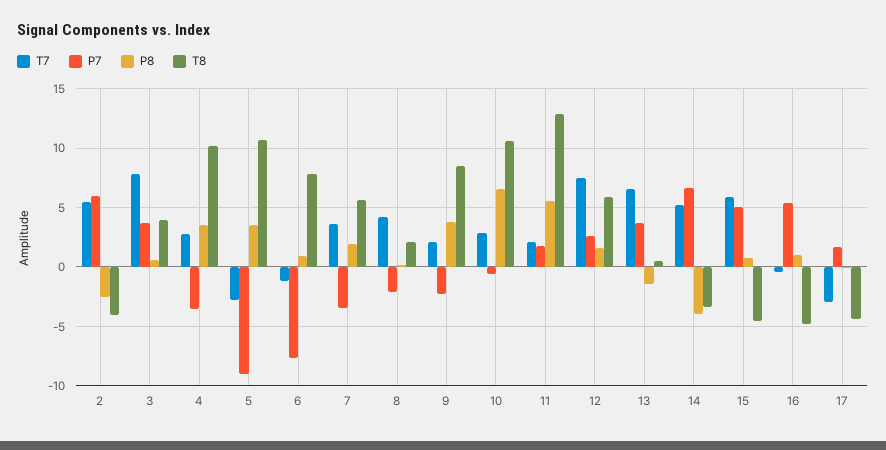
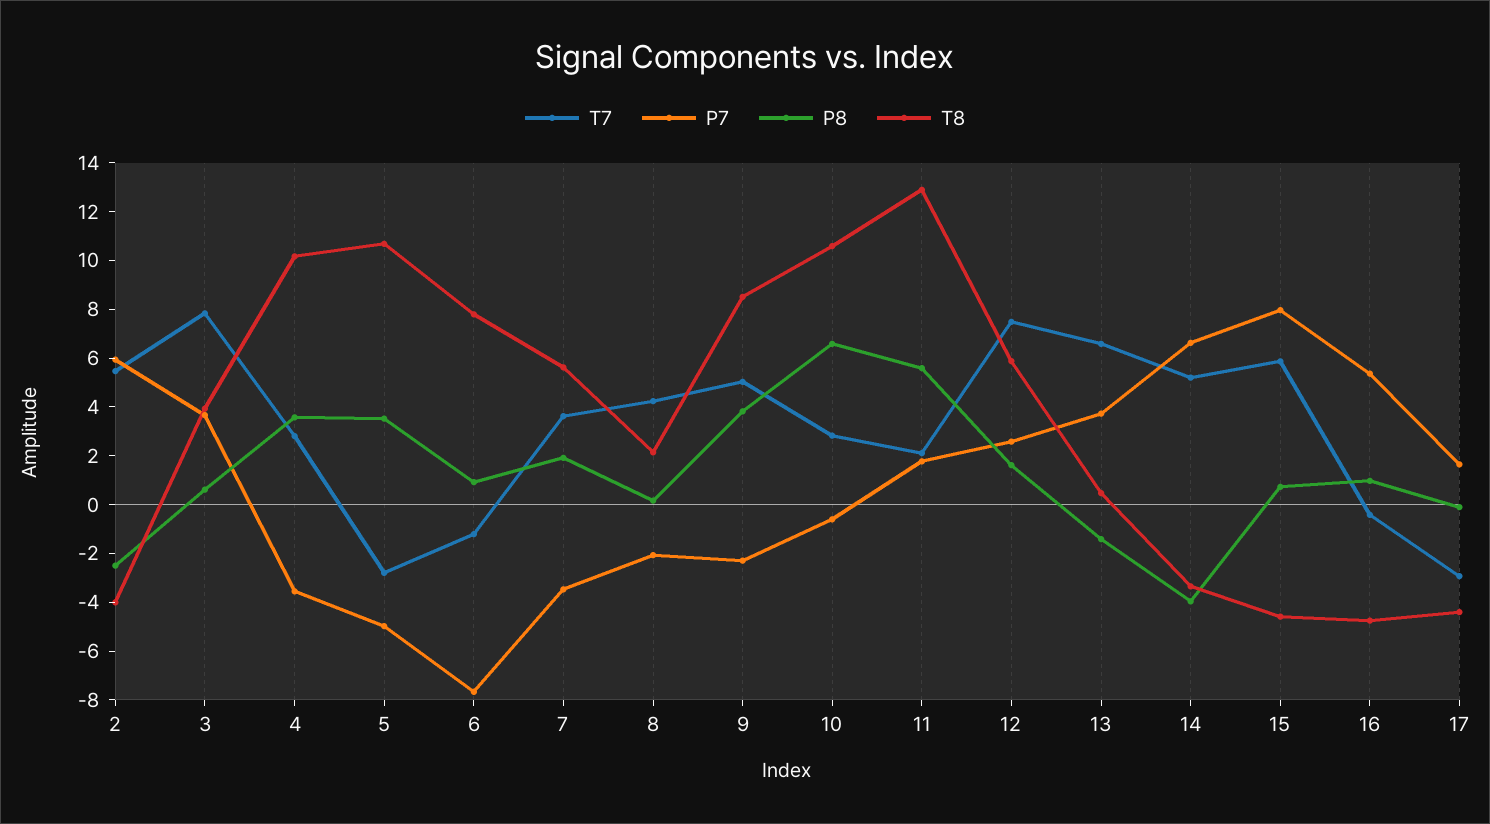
  {
    "T7": {
      "2": 5.5,
      "3": 8,
      "4": 3,
      "5": -3,
      "6": -1,
      "7": 3.5,
      "8": 4,
-     "9": 2,
+     "9": 5,
      "10": 3,
      "11": 2,
      "12": 7.5,
      "13": 6.5,
      "14": 5,
      "15": 6,
      "16": -0.5,
      "17": -3
    },
    "P7": {
      "2": 6,
      "3": 3.5,
      "4": -3.5,
-     "5": -9,
+     "5": -5,
      "6": -7.5,
      "7": -3.5,
      "8": -2,
      "9": -2.5,
      "10": -0.5,
      "11": 2,
      "12": 2.5,
      "13": 3.5,
      "14": 6.5,
-     "15": 5,
+     "15": 8,
      "16": 5.5,
      "17": 1.5
    },
    "P8": {
      "2": -2.5,
      "3": 0.5,
      "4": 3.5,
      "5": 3.5,
      "6": 1,
      "7": 2,
      "8": 0,
      "9": 4,
      "10": 6.5,
      "11": 5.5,
      "12": 1.5,
      "13": -1.5,
      "14": -4,
      "15": 0.5,
      "16": 1,
      "17": 0
    },
    "T8": {
      "2": -4,
      "3": 4,
      "4": 10,
      "5": 10.5,
      "6": 8,
      "7": 5.5,
      "8": 2,
      "9": 8.5,
      "10": 10.5,
      "11": 13,
      "12": 6,
      "13": 0.5,
      "14": -3.5,
      "15": -4.5,
      "16": -5,
      "17": -4.5
    }
  }

